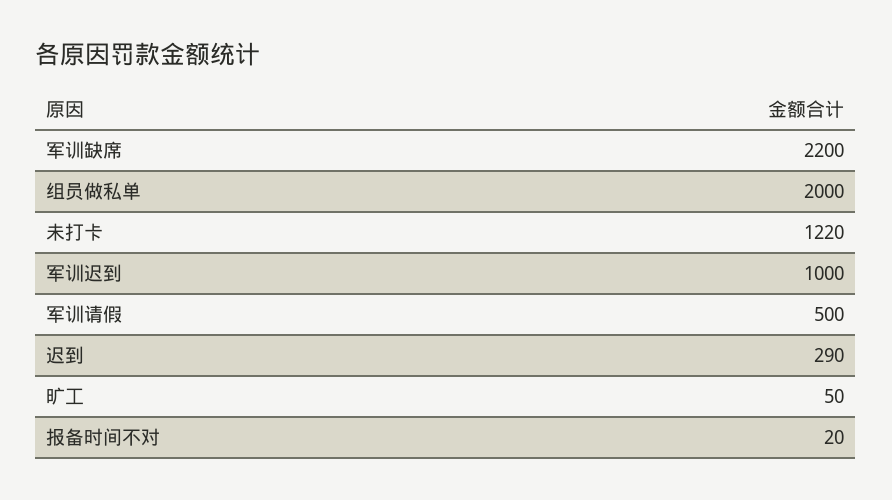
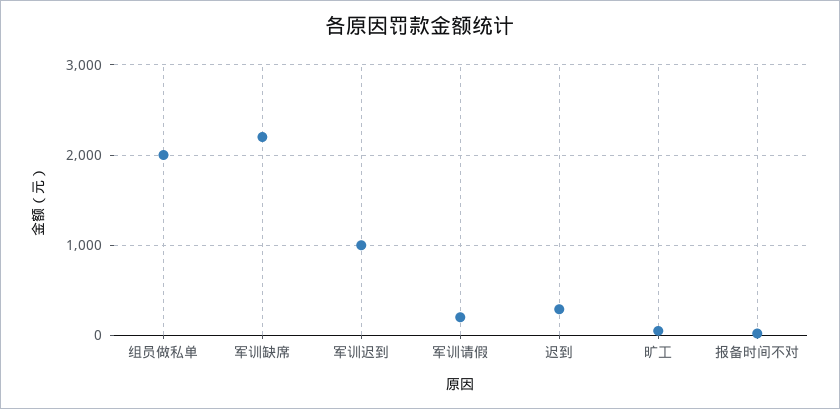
  {
    "军训缺席": 2200,
    "组员做私单": 2000,
-   "未打卡": 1220,
    "军训迟到": 1000,
-   "军训请假": 500,
+   "军训请假": 200,
    "迟到": 290,
    "旷工": 50,
    "报备时间不对": 20
  }

